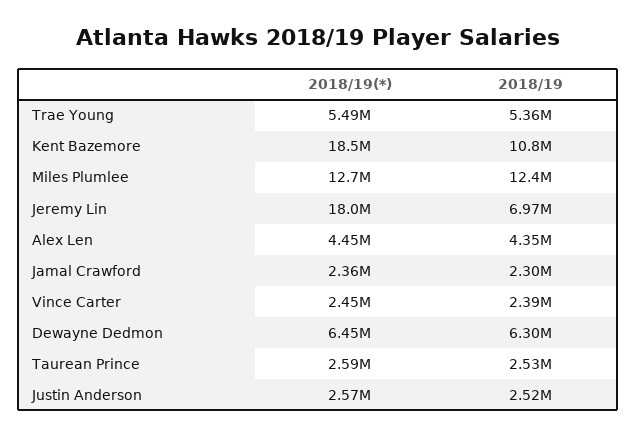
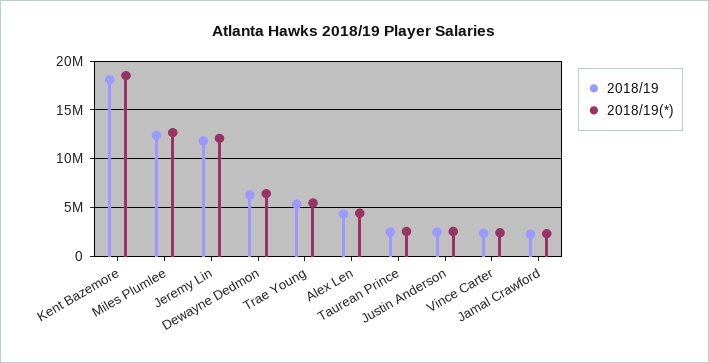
  {
    "2018/19(*)": {
      "Trae Young": 5490000,
      "Kent Bazemore": 18500000,
      "Miles Plumlee": 12700000,
-     "Jeremy Lin": 18000000,
+     "Jeremy Lin": 12000000,
      "Alex Len": 4450000,
      "Jamal Crawford": 2360000,
      "Vince Carter": 2450000,
      "Dewayne Dedmon": 6450000,
      "Taurean Prince": 2590000,
      "Justin Anderson": 2570000
    },
    "2018/19": {
      "Trae Young": 5360000,
-     "Kent Bazemore": 10800000,
+     "Kent Bazemore": 18000000,
      "Miles Plumlee": 12400000,
-     "Jeremy Lin": 6970000,
+     "Jeremy Lin": 12000000,
      "Alex Len": 4350000,
      "Jamal Crawford": 2300000,
      "Vince Carter": 2390000,
      "Dewayne Dedmon": 6300000,
      "Taurean Prince": 2530000,
      "Justin Anderson": 2520000
    }
  }

